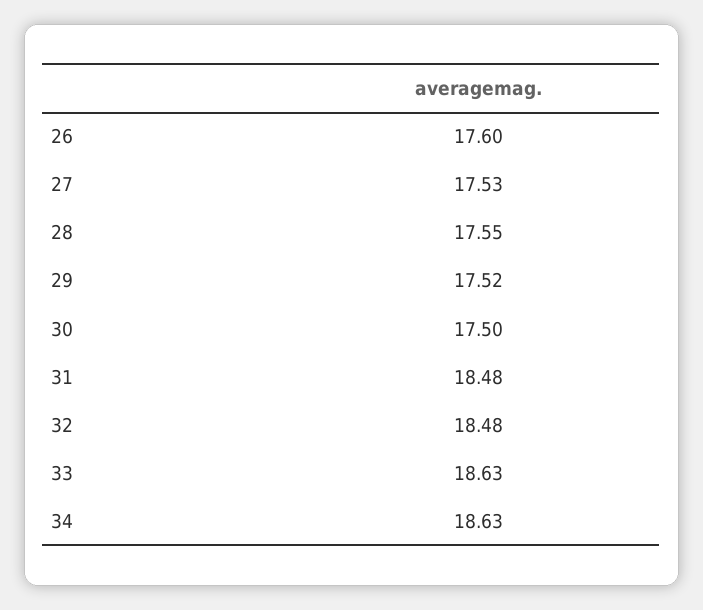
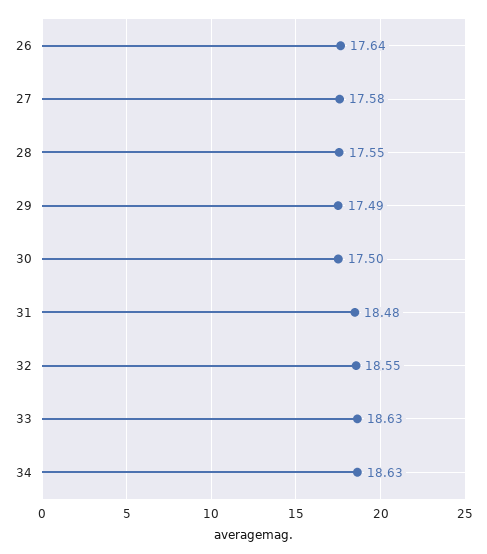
  {
-   "26": 17.6,
+   "26": 17.64,
-   "27": 17.53,
+   "27": 17.58,
    "28": 17.55,
-   "29": 17.52,
+   "29": 17.49,
    "30": 17.5,
    "31": 18.48,
-   "32": 18.48,
+   "32": 18.55,
    "33": 18.63,
    "34": 18.63
  }

